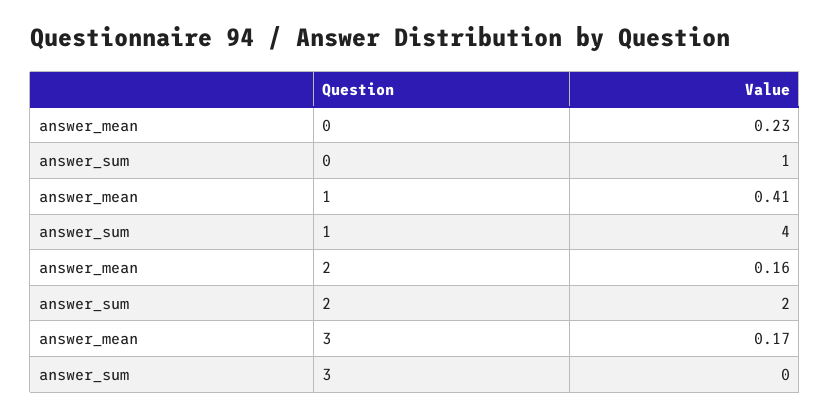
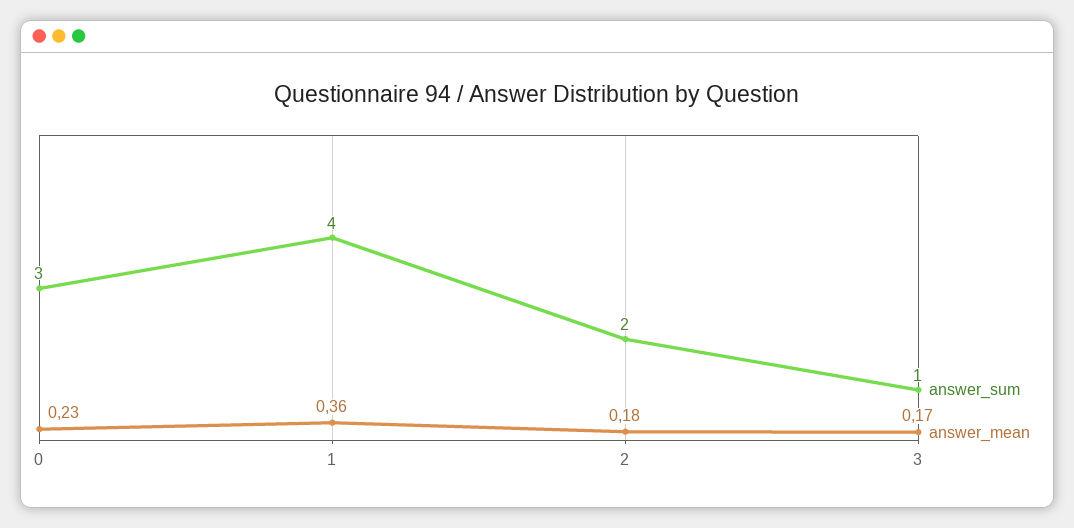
  {
    "answer_mean": {
      "0": 0.23,
-     "1": 0.41,
+     "1": 0.36,
-     "2": 0.16,
+     "2": 0.18,
      "3": 0.17
    },
    "answer_sum": {
-     "0": 1,
+     "0": 3,
      "1": 4,
      "2": 2,
-     "3": 0
+     "3": 1
    }
  }

